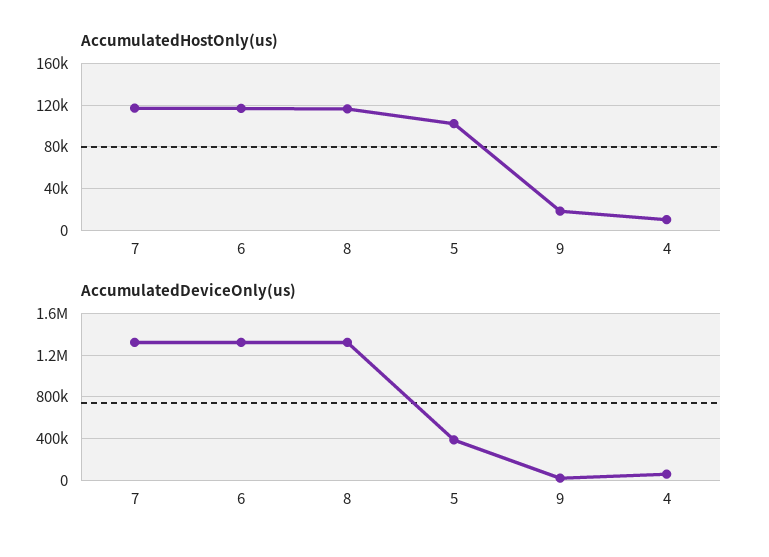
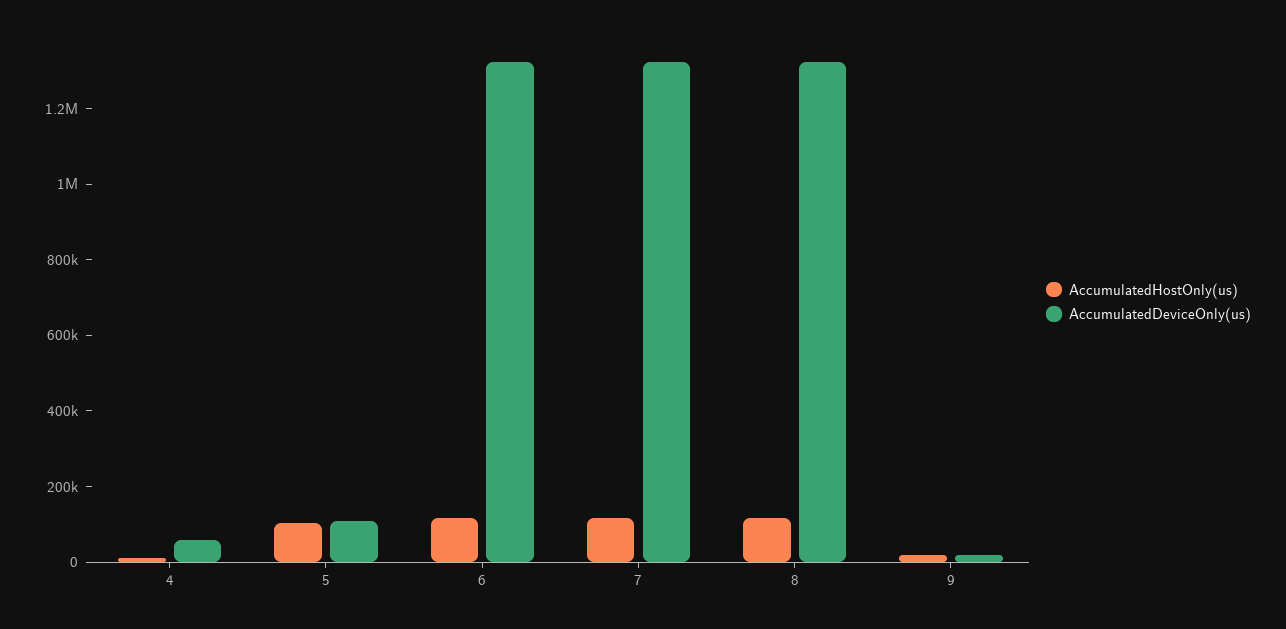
  {
    "AccumulatedHostOnly(us)": {
      "7": 120000,
      "6": 120000,
      "8": 120000,
      "5": 100000,
      "9": 20000,
      "4": 10000
    },
    "AccumulatedDeviceOnly(us)": {
      "7": 1300000,
      "6": 1300000,
      "8": 1300000,
-     "5": 400000,
+     "5": 100000,
      "9": 0,
      "4": 50000
    }
  }

